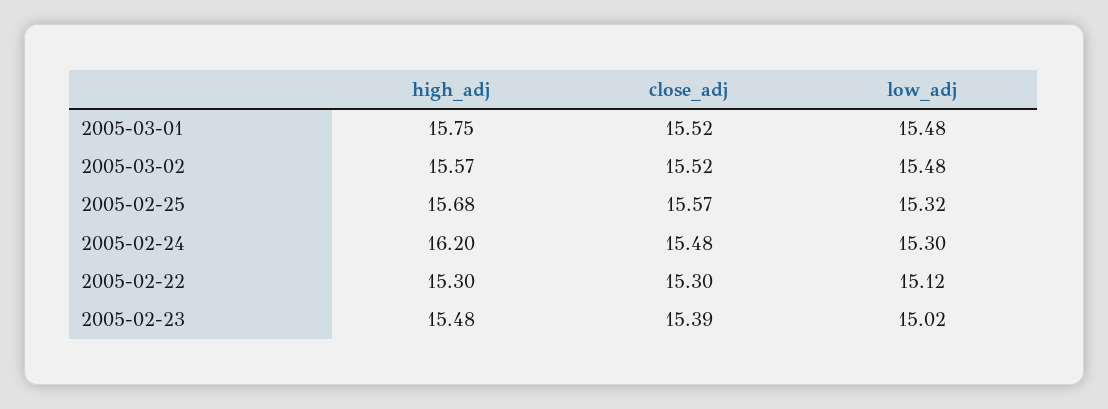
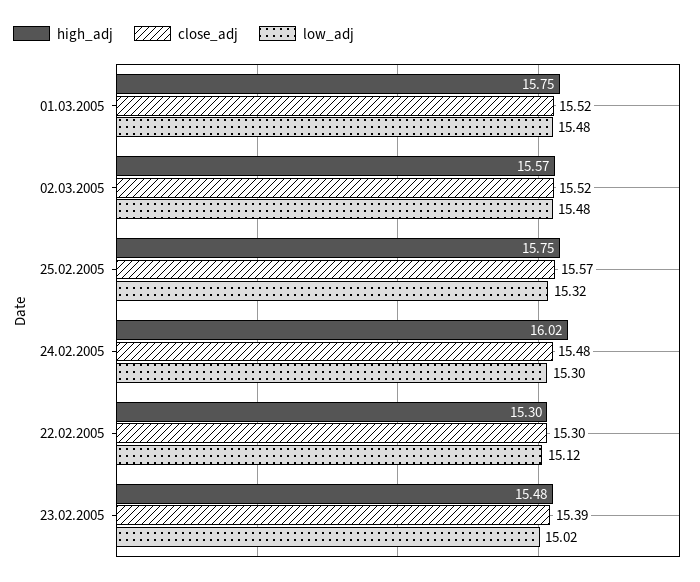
  {
    "high_adj": {
      "2005-03-01": 15.75,
      "2005-03-02": 15.57,
-     "2005-02-25": 15.68,
+     "2005-02-25": 15.75,
-     "2005-02-24": 16.2,
+     "2005-02-24": 16.02,
      "2005-02-22": 15.3,
      "2005-02-23": 15.48
    },
    "close_adj": {
      "2005-03-01": 15.52,
      "2005-03-02": 15.52,
      "2005-02-25": 15.57,
      "2005-02-24": 15.48,
      "2005-02-22": 15.3,
      "2005-02-23": 15.39
    },
    "low_adj": {
      "2005-03-01": 15.48,
      "2005-03-02": 15.48,
      "2005-02-25": 15.32,
      "2005-02-24": 15.3,
      "2005-02-22": 15.12,
      "2005-02-23": 15.02
    }
  }

